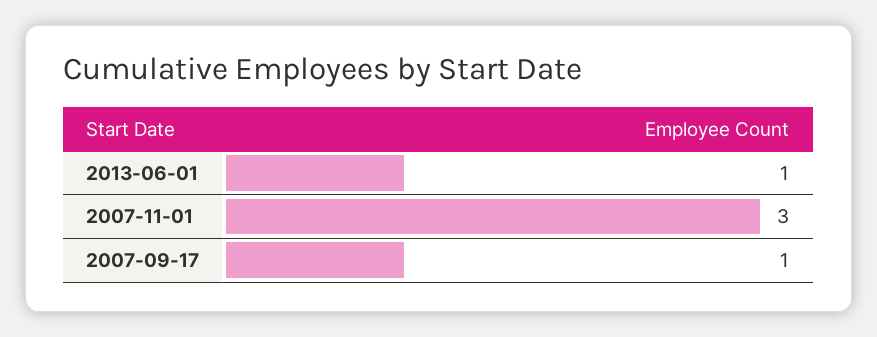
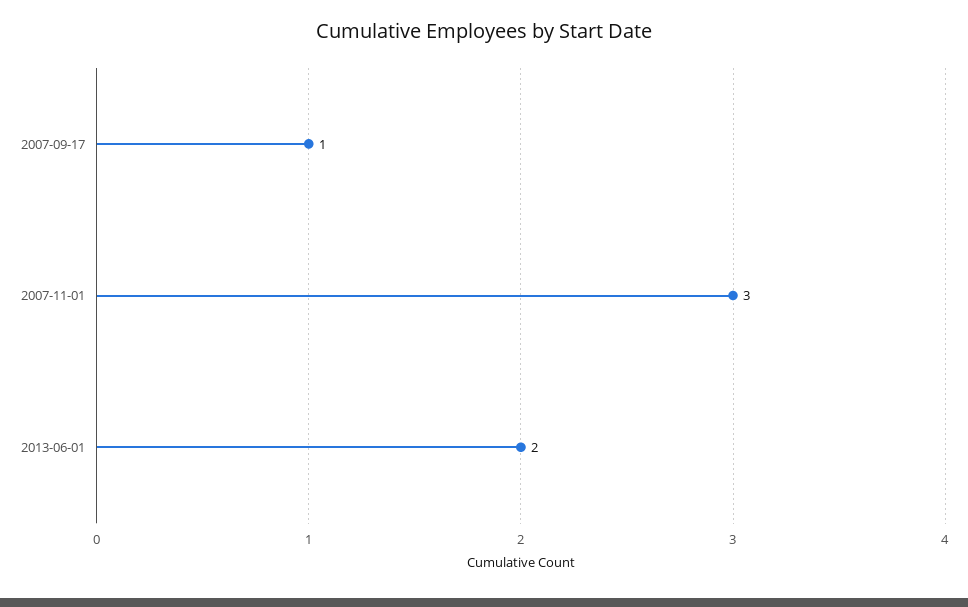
  {
-   "2013-06-01": 1,
+   "2013-06-01": 2,
    "2007-11-01": 3,
    "2007-09-17": 1
  }

